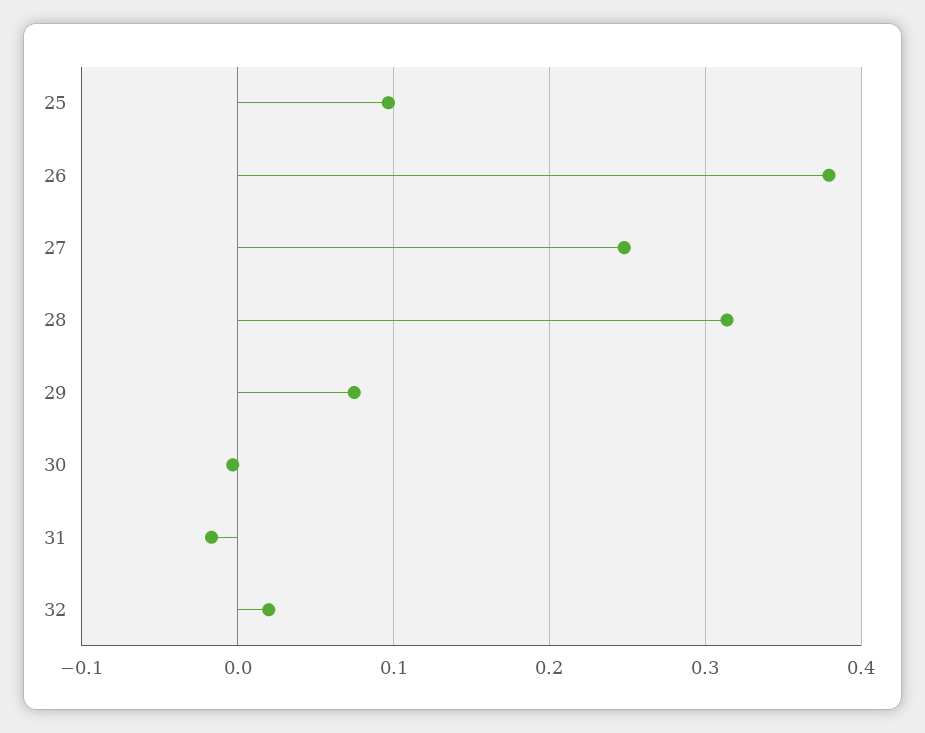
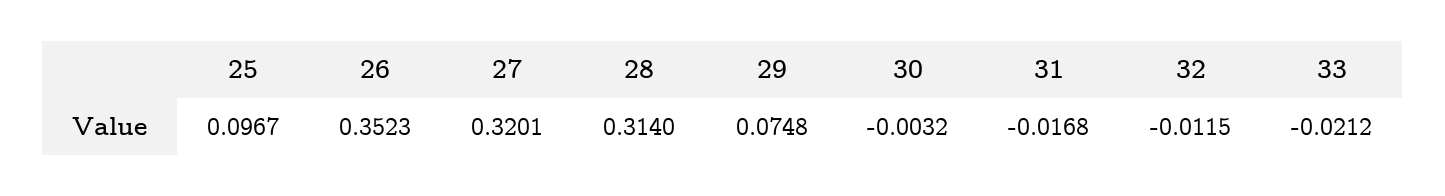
  {
    "25": 0.0967,
-   "26": 0.38,
+   "26": 0.3523,
-   "27": 0.25,
+   "27": 0.3201,
    "28": 0.314,
    "29": 0.0748,
    "30": -0.0032,
    "31": -0.0168,
-   "32": 0.02
+   "32": -0.0115,
+   "33": -0.0212
  }

